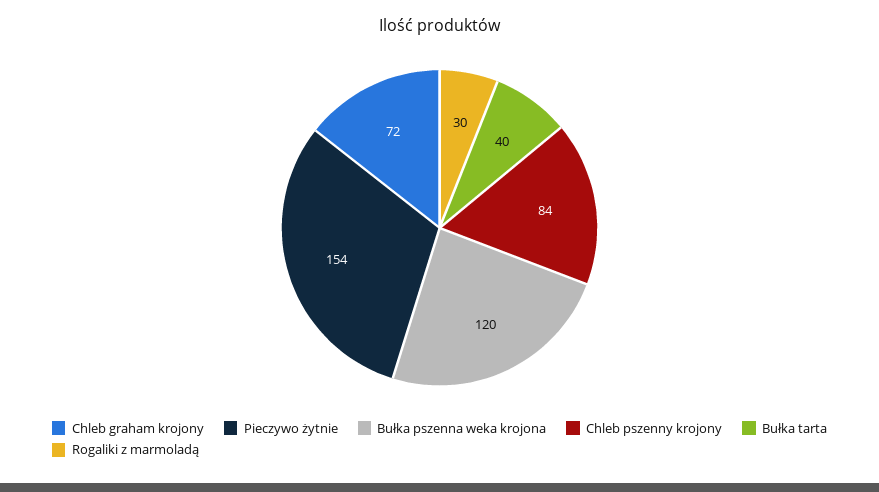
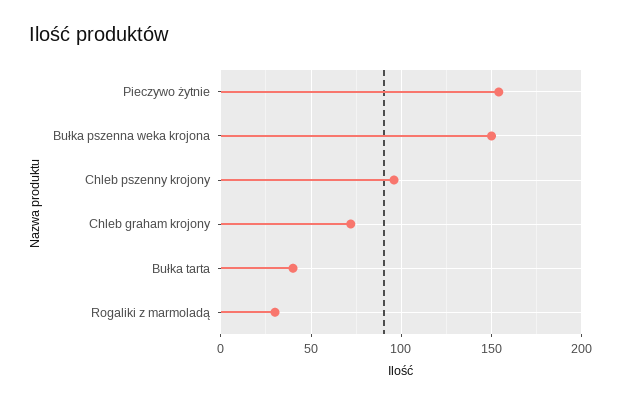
  {
    "Chleb graham krojony": 72,
    "Pieczywo żytnie": 154,
-   "Bułka pszenna weka krojona": 120,
+   "Bułka pszenna weka krojona": 150,
-   "Chleb pszenny krojony": 84,
+   "Chleb pszenny krojony": 95,
    "Bułka tarta": 40,
    "Rogaliki z marmoladą": 30
  }

